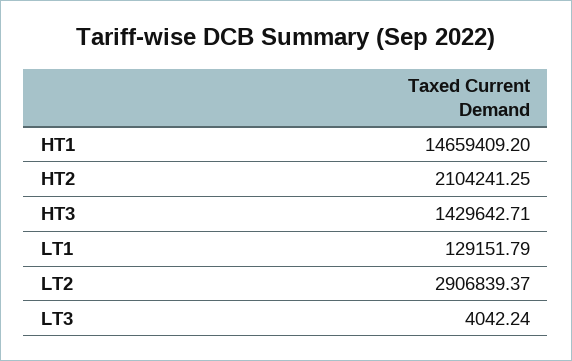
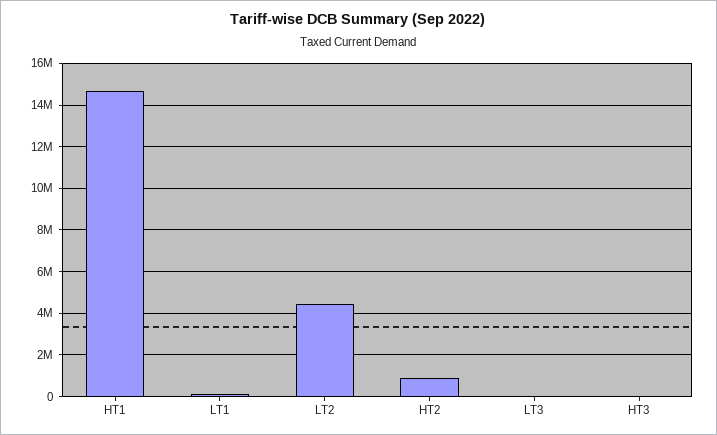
  {
    "HT1": 14659409.2,
-   "HT2": 2104241.25,
+   "HT2": 1000000,
-   "HT3": 1429642.71,
+   "HT3": 0,
    "LT1": 129151.79,
-   "LT2": 2906839.37,
+   "LT2": 4500000,
    "LT3": 4042.24
  }

